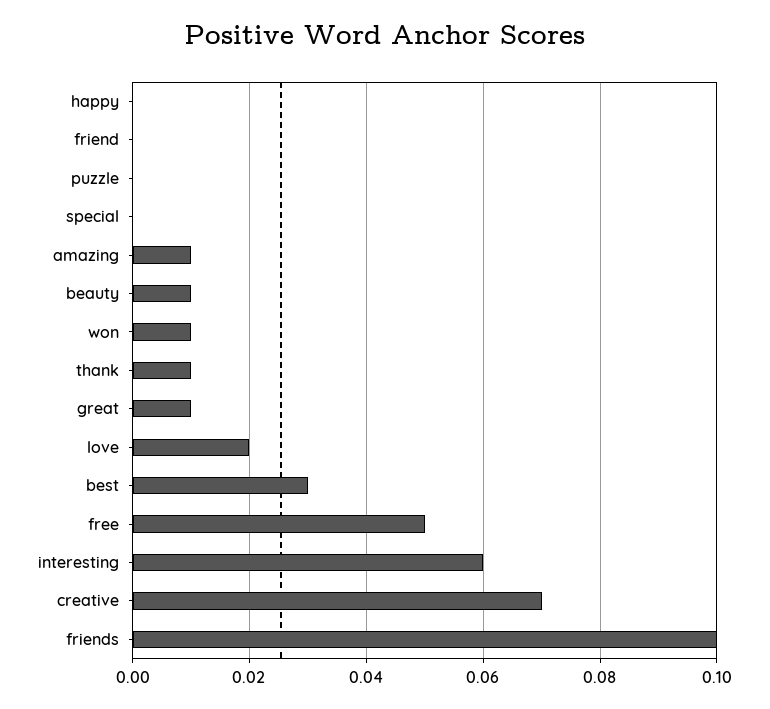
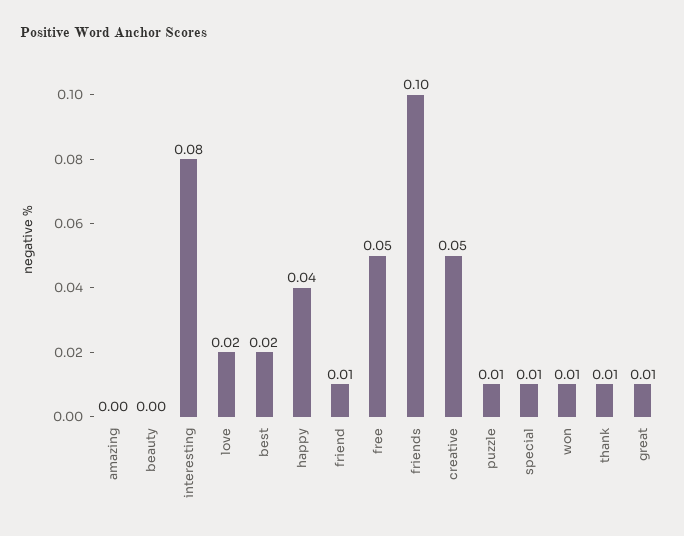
  {
-   "happy": 0,
+   "happy": 0.04,
-   "friend": 0,
+   "friend": 0.01,
-   "puzzle": 0,
+   "puzzle": 0.01,
-   "special": 0,
+   "special": 0.01,
-   "amazing": 0.01,
+   "amazing": 0,
-   "beauty": 0.01,
+   "beauty": 0,
    "won": 0.01,
    "thank": 0.01,
    "great": 0.01,
    "love": 0.02,
-   "best": 0.03,
+   "best": 0.02,
    "free": 0.05,
-   "interesting": 0.06,
+   "interesting": 0.08,
-   "creative": 0.07,
+   "creative": 0.05,
    "friends": 0.1
  }

